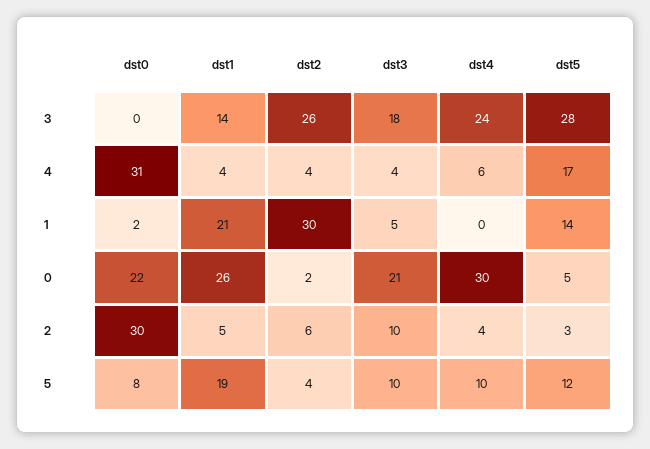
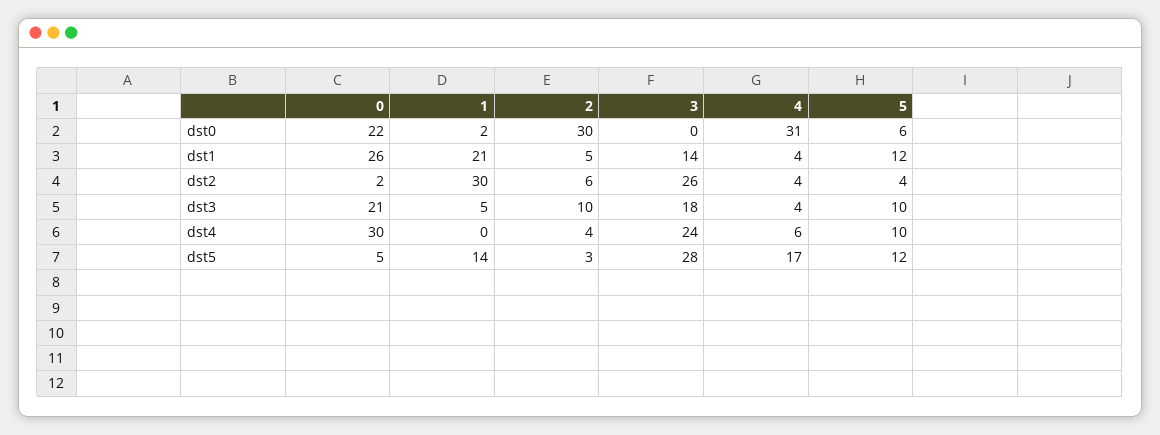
  {
    "dst0": {
      "3": 0,
      "4": 31,
      "1": 2,
      "0": 22,
      "2": 30,
-     "5": 8
+     "5": 6
    },
    "dst1": {
      "3": 14,
      "4": 4,
      "1": 21,
      "0": 26,
      "2": 5,
-     "5": 19
+     "5": 12
    },
    "dst2": {
      "3": 26,
      "4": 4,
      "1": 30,
      "0": 2,
      "2": 6,
      "5": 4
    },
    "dst3": {
      "3": 18,
      "4": 4,
      "1": 5,
      "0": 21,
      "2": 10,
      "5": 10
    },
    "dst4": {
      "3": 24,
      "4": 6,
      "1": 0,
      "0": 30,
      "2": 4,
      "5": 10
    },
    "dst5": {
      "3": 28,
      "4": 17,
      "1": 14,
      "0": 5,
      "2": 3,
      "5": 12
    }
  }

